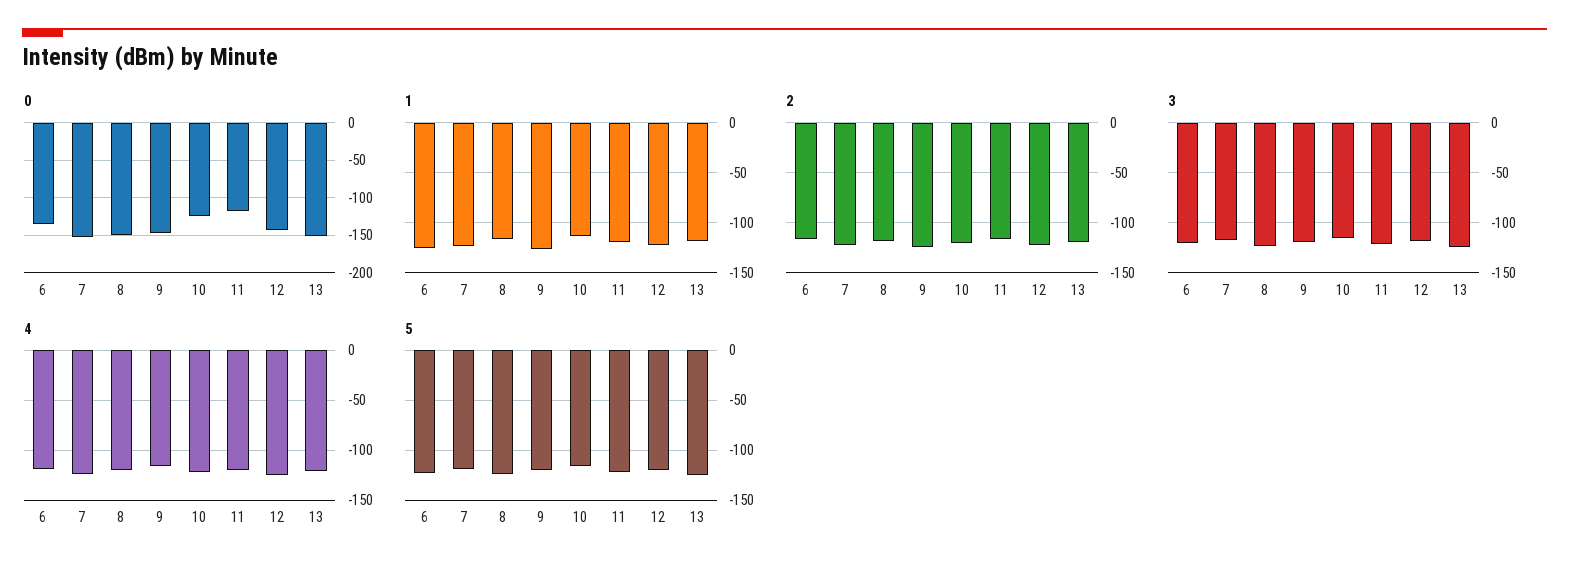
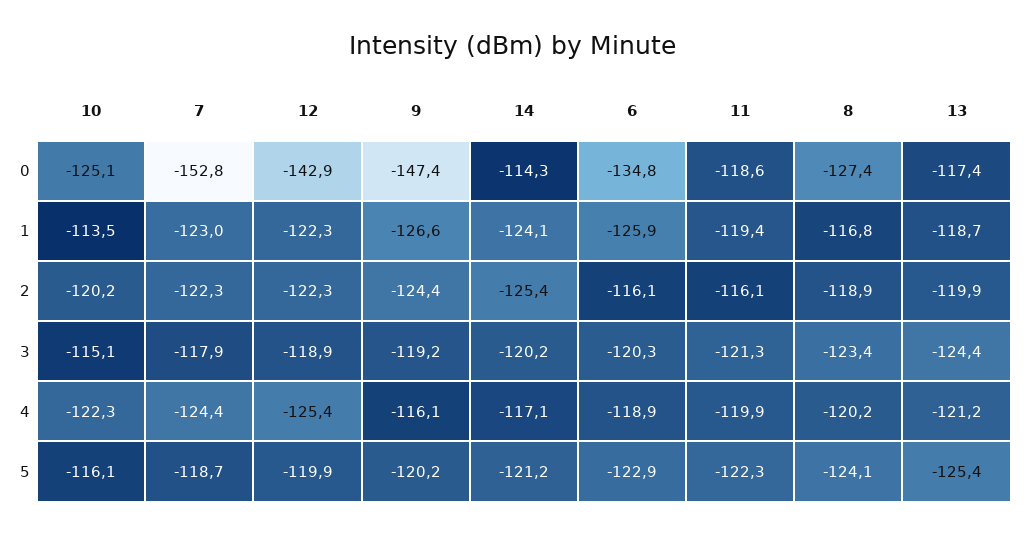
  {
    "0": {
      "6": -134.8,
      "7": -152.8,
-     "8": -150,
+     "8": -127.4,
      "9": -147.4,
      "10": -125.1,
      "11": -118.6,
      "12": -142.9,
-     "13": -150
+     "13": -117.4,
+     "14": -114.3
    },
    "1": {
      "6": -125.9,
      "7": -123,
      "8": -116.8,
      "9": -126.6,
      "10": -113.5,
      "11": -119.4,
      "12": -122.3,
-     "13": -118.7
+     "13": -118.7,
+     "14": -124.1
    },
    "2": {
      "6": -116.1,
      "7": -122.3,
      "8": -118.9,
      "9": -124.4,
      "10": -120.2,
      "11": -116.1,
      "12": -122.3,
-     "13": -119.9
+     "13": -119.9,
+     "14": -125.4
    },
    "3": {
      "6": -120.3,
      "7": -117.9,
      "8": -123.4,
      "9": -119.2,
      "10": -115.1,
      "11": -121.3,
      "12": -118.9,
-     "13": -124.4
+     "13": -124.4,
+     "14": -120.2
    },
    "4": {
      "6": -118.9,
      "7": -124.4,
      "8": -120.2,
      "9": -116.1,
      "10": -122.3,
      "11": -119.9,
      "12": -125.4,
-     "13": -121.2
+     "13": -121.2,
+     "14": -117.1
    },
    "5": {
      "6": -122.9,
      "7": -118.7,
      "8": -124.1,
      "9": -120.2,
      "10": -116.1,
      "11": -122.3,
      "12": -119.9,
-     "13": -125.4
+     "13": -125.4,
+     "14": -121.2
    }
  }

